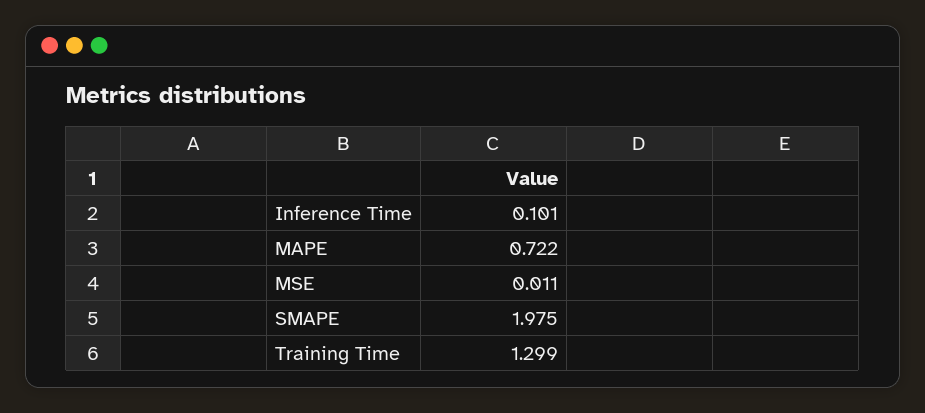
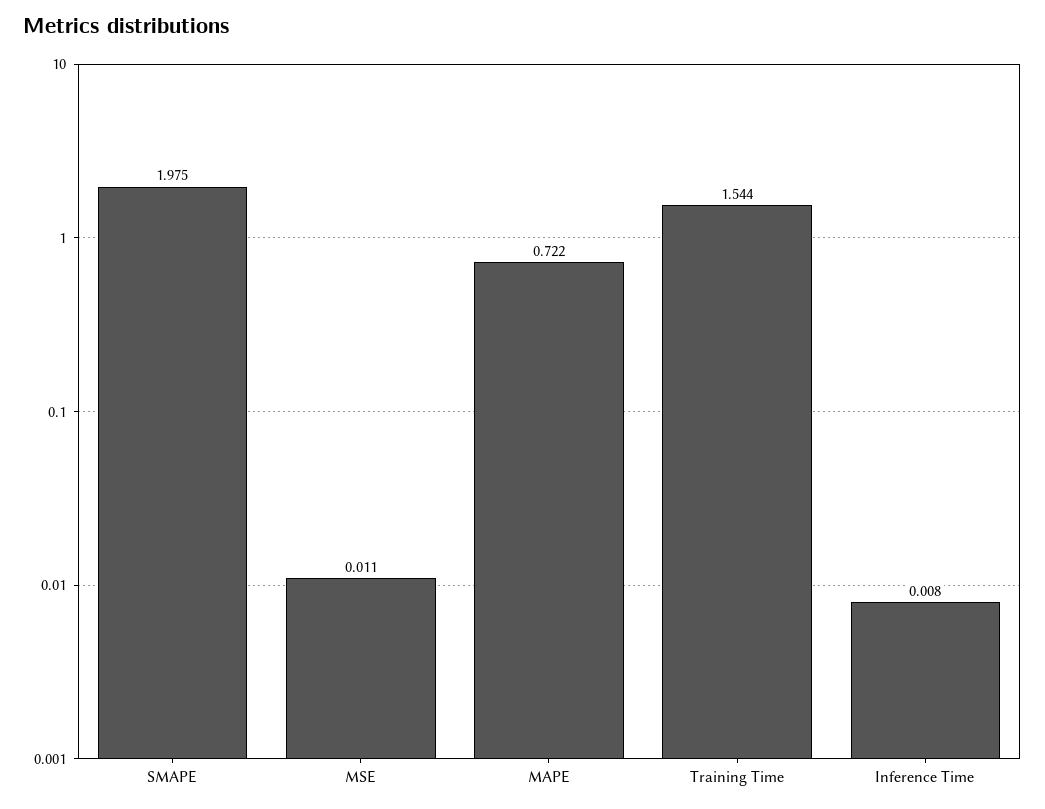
  {
-   "Inference Time": 0.101,
+   "Inference Time": 0.008,
    "MAPE": 0.722,
    "MSE": 0.011,
    "SMAPE": 1.975,
-   "Training Time": 1.299
+   "Training Time": 1.544
  }

